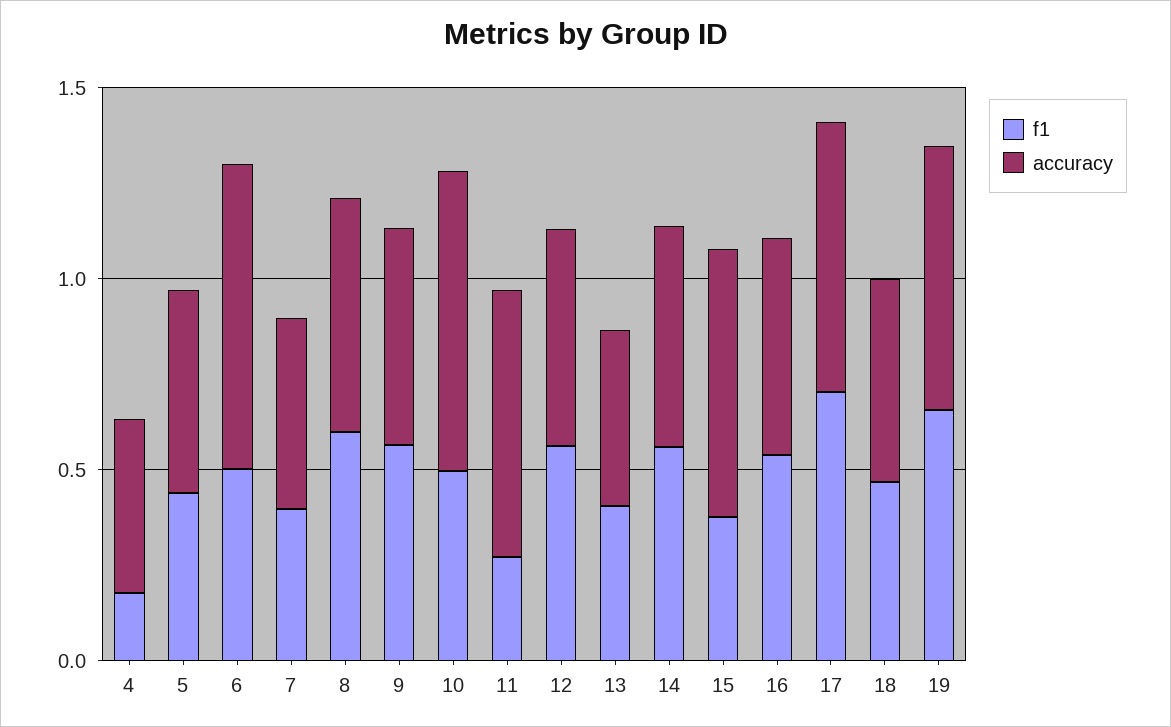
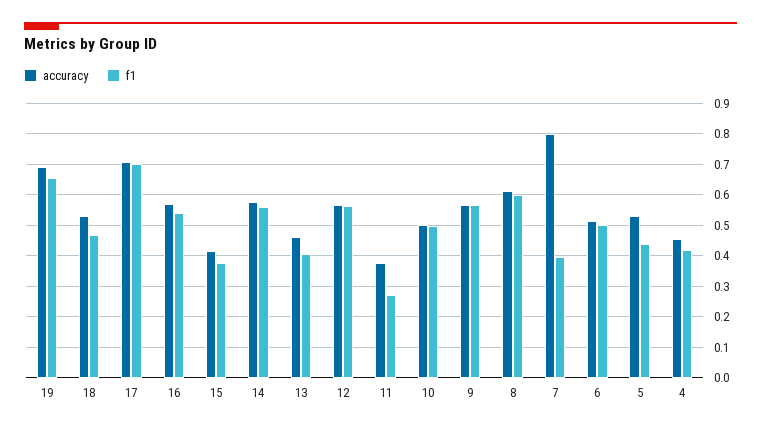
  {
    "f1": {
-     "4": 0.2,
+     "4": 0.42,
      "5": 0.44,
      "6": 0.5,
      "7": 0.4,
      "8": 0.6,
      "9": 0.56,
      "10": 0.5,
      "11": 0.28,
      "12": 0.56,
      "13": 0.4,
      "14": 0.56,
      "15": 0.38,
      "16": 0.54,
      "17": 0.7,
      "18": 0.46,
      "19": 0.66
    },
    "accuracy": {
      "4": 0.46,
      "5": 0.54,
-     "6": 0.8,
+     "6": 0.52,
-     "7": 0.5,
+     "7": 0.8,
      "8": 0.62,
      "9": 0.56,
-     "10": 0.8,
+     "10": 0.5,
-     "11": 0.7,
+     "11": 0.38,
      "12": 0.56,
      "13": 0.46,
      "14": 0.58,
-     "15": 0.7,
+     "15": 0.42,
      "16": 0.56,
      "17": 0.7,
      "18": 0.54,
      "19": 0.68
    }
  }

